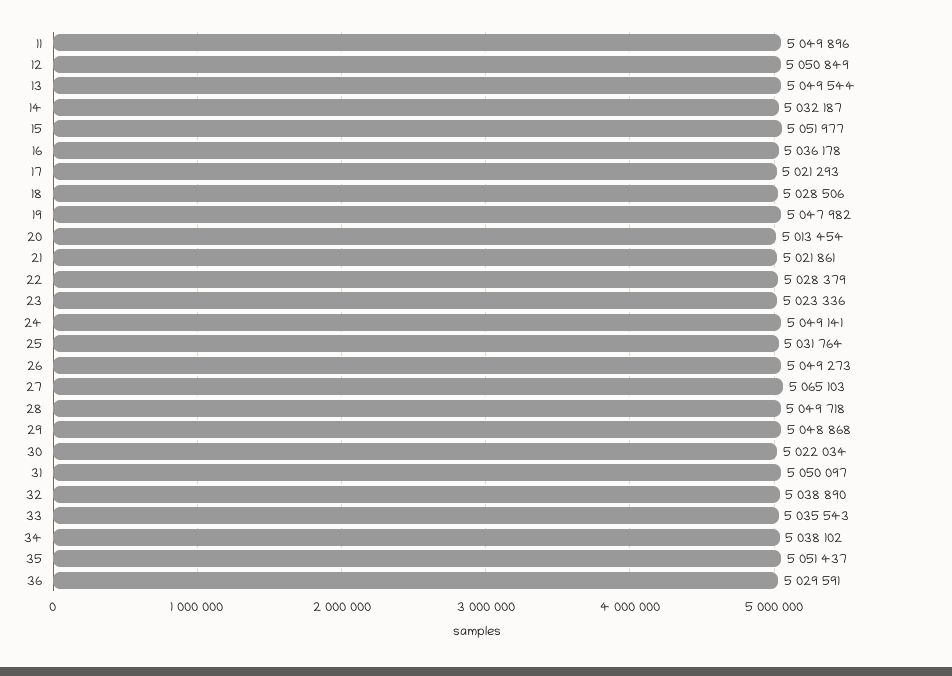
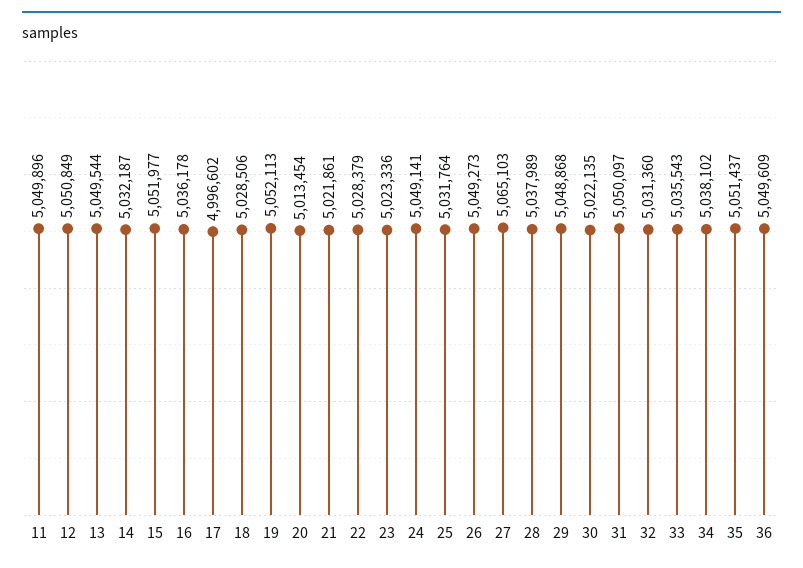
  {
    "11": 5049896,
    "12": 5050849,
    "13": 5049544,
    "14": 5032187,
    "15": 5051977,
    "16": 5036178,
-   "17": 5021293,
+   "17": 4996602,
    "18": 5028506,
-   "19": 5047982,
+   "19": 5052113,
    "20": 5013454,
    "21": 5021861,
    "22": 5028379,
    "23": 5023336,
    "24": 5049141,
    "25": 5031764,
    "26": 5049273,
    "27": 5065103,
-   "28": 5049718,
+   "28": 5037989,
    "29": 5048868,
-   "30": 5022034,
+   "30": 5022135,
    "31": 5050097,
-   "32": 5038890,
+   "32": 5031360,
    "33": 5035543,
    "34": 5038102,
    "35": 5051437,
-   "36": 5029591
+   "36": 5049609
  }

